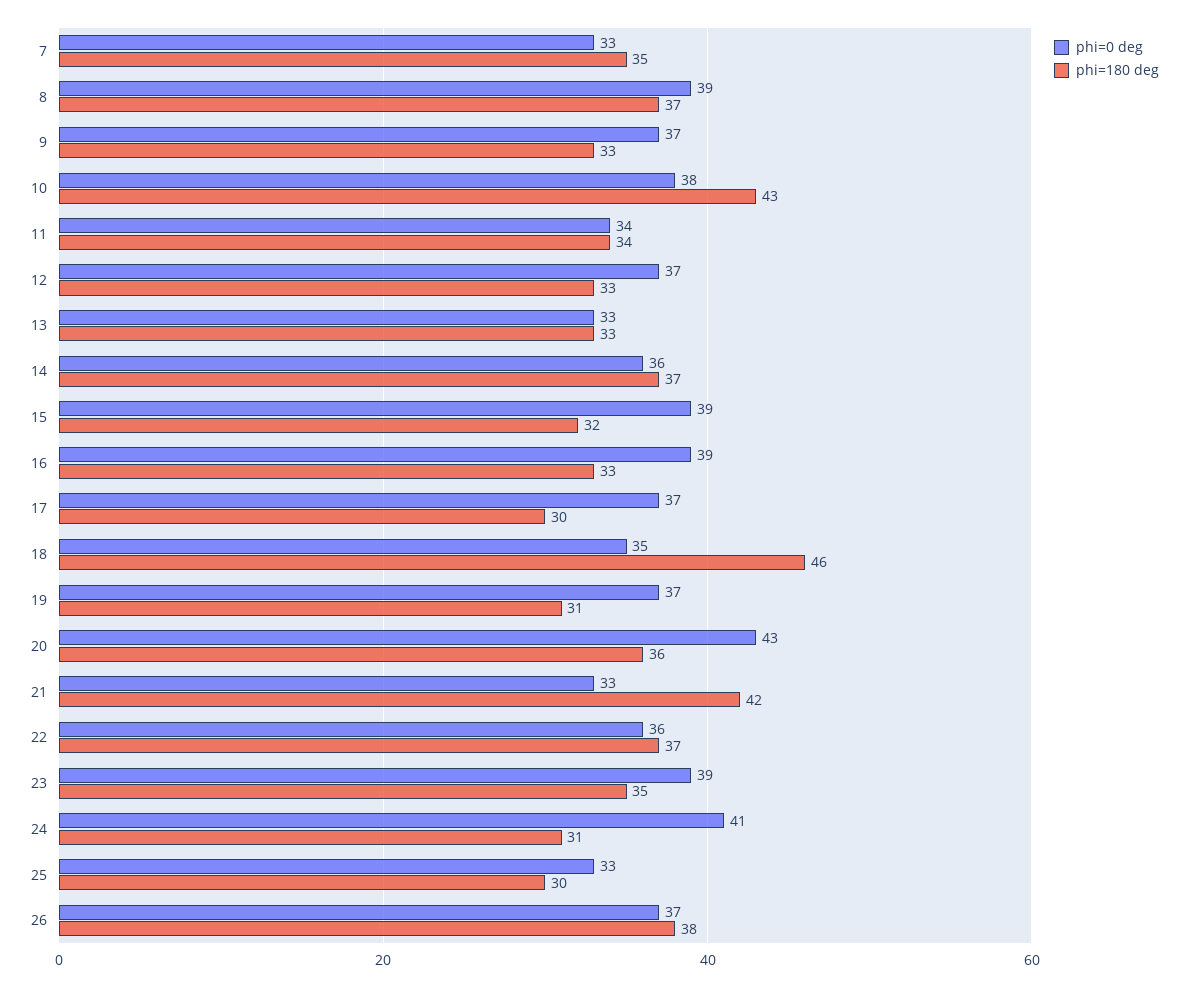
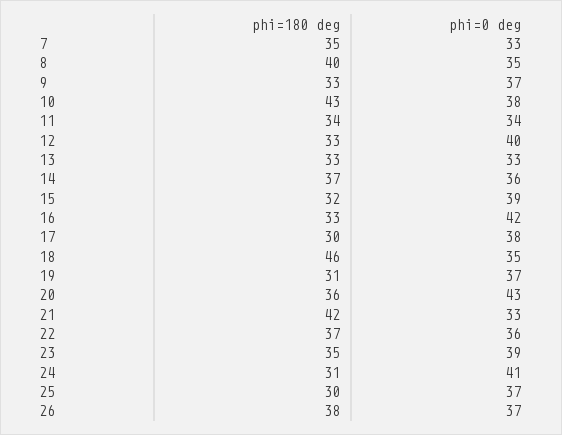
  {
    "phi=0 deg": {
      "7": 33,
-     "8": 39,
+     "8": 35,
      "9": 37,
      "10": 38,
      "11": 34,
-     "12": 37,
+     "12": 40,
      "13": 33,
      "14": 36,
      "15": 39,
-     "16": 39,
+     "16": 42,
-     "17": 37,
+     "17": 38,
      "18": 35,
      "19": 37,
      "20": 43,
      "21": 33,
      "22": 36,
      "23": 39,
      "24": 41,
-     "25": 33,
+     "25": 37,
      "26": 37
    },
    "phi=180 deg": {
      "7": 35,
-     "8": 37,
+     "8": 40,
      "9": 33,
      "10": 43,
      "11": 34,
      "12": 33,
      "13": 33,
      "14": 37,
      "15": 32,
      "16": 33,
      "17": 30,
      "18": 46,
      "19": 31,
      "20": 36,
      "21": 42,
      "22": 37,
      "23": 35,
      "24": 31,
      "25": 30,
      "26": 38
    }
  }

